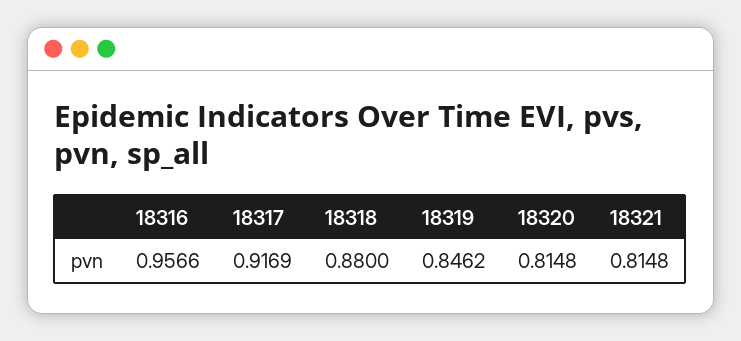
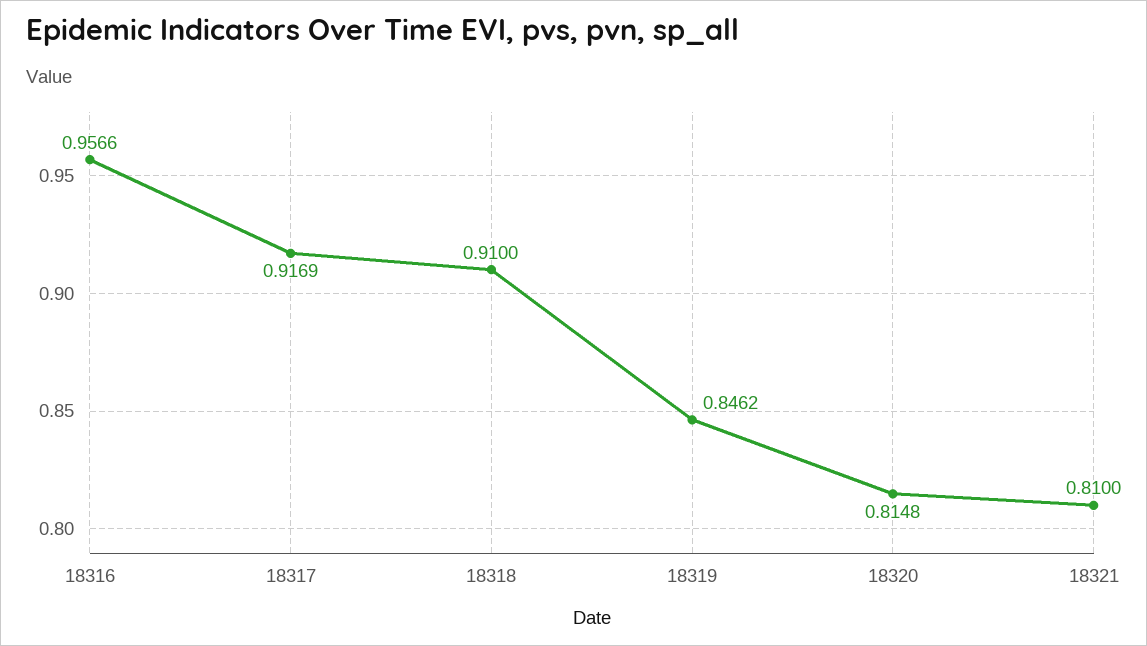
  {
    "18316": 0.9566,
    "18317": 0.9169,
-   "18318": 0.88,
+   "18318": 0.91,
    "18319": 0.8462,
    "18320": 0.8148,
-   "18321": 0.8148
+   "18321": 0.81
  }

